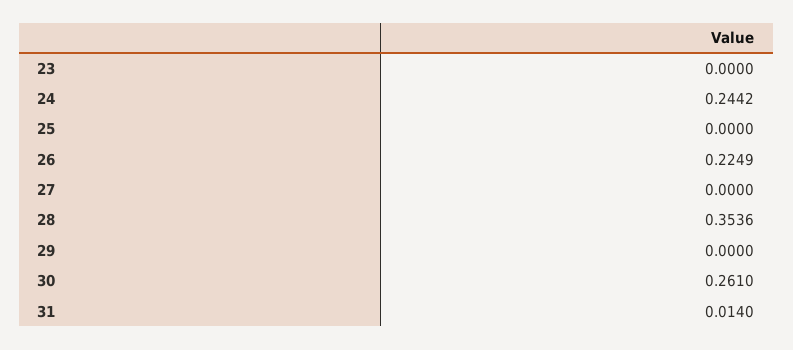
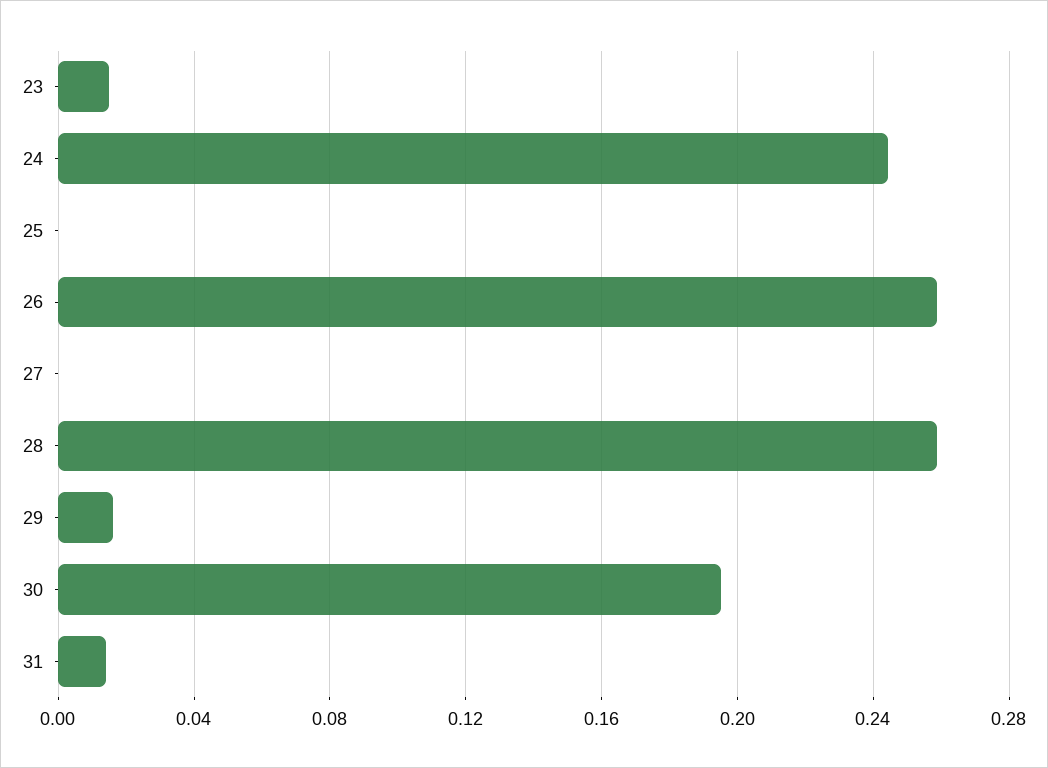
  {
-   "23": 0,
+   "23": 0.015,
    "24": 0.2442,
    "25": 0,
-   "26": 0.2249,
+   "26": 0.26,
    "27": 0,
-   "28": 0.3536,
+   "28": 0.26,
-   "29": 0,
+   "29": 0.015,
-   "30": 0.261,
+   "30": 0.195,
    "31": 0.014
  }

